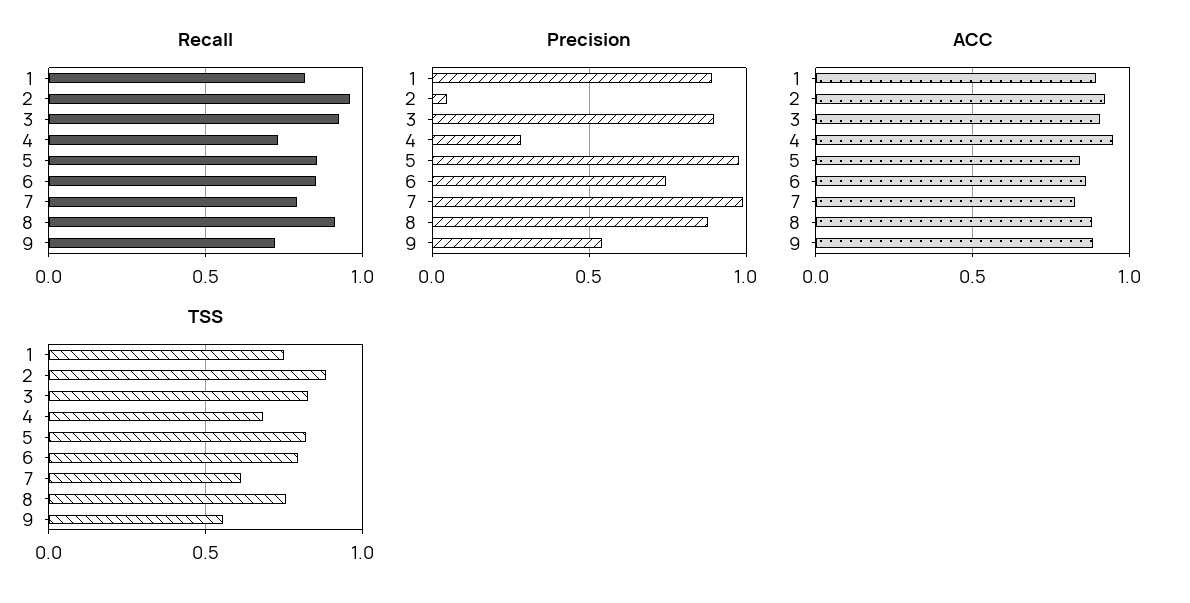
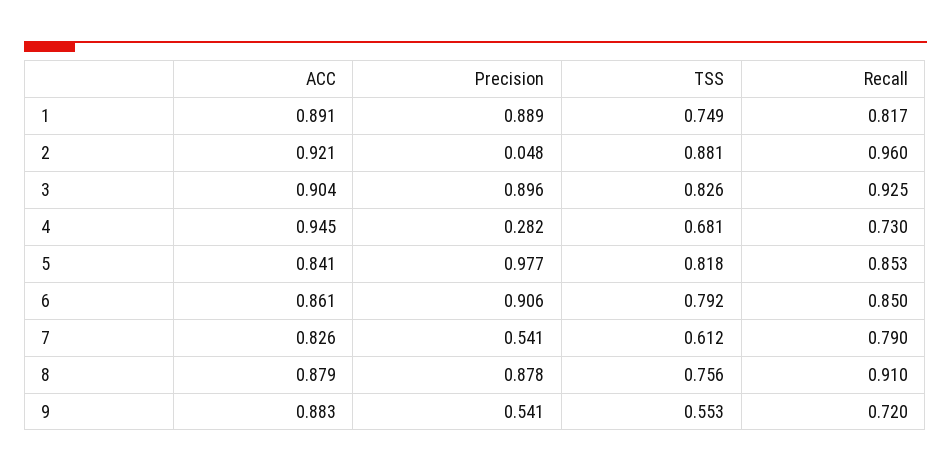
  {
    "Recall": {
      "1": 0.817,
      "2": 0.96,
      "3": 0.925,
      "4": 0.73,
      "5": 0.853,
      "6": 0.85,
      "7": 0.79,
      "8": 0.91,
      "9": 0.72
    },
    "Precision": {
      "1": 0.889,
      "2": 0.048,
      "3": 0.896,
      "4": 0.282,
      "5": 0.977,
-     "6": 0.75,
+     "6": 0.906,
-     "7": 1,
+     "7": 0.541,
      "8": 0.878,
      "9": 0.541
    },
    "ACC": {
      "1": 0.891,
      "2": 0.921,
      "3": 0.904,
      "4": 0.945,
      "5": 0.841,
      "6": 0.861,
      "7": 0.826,
      "8": 0.879,
      "9": 0.883
    },
    "TSS": {
      "1": 0.749,
      "2": 0.881,
      "3": 0.826,
      "4": 0.681,
      "5": 0.818,
      "6": 0.792,
      "7": 0.612,
      "8": 0.756,
      "9": 0.553
    }
  }

